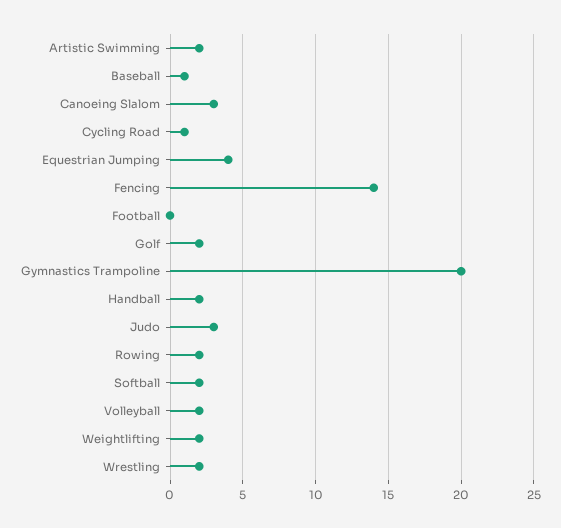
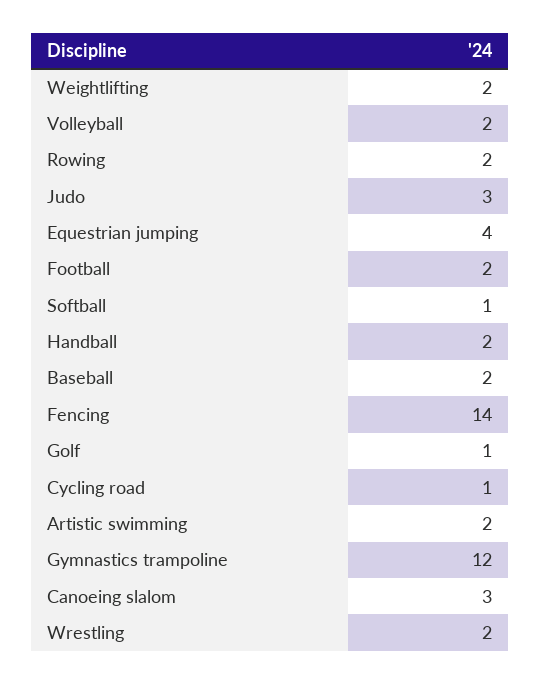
  {
    "Artistic Swimming": 2,
-   "Baseball": 1,
+   "Baseball": 2,
    "Canoeing Slalom": 3,
    "Cycling Road": 1,
    "Equestrian Jumping": 4,
    "Fencing": 14,
-   "Football": 0,
+   "Football": 2,
-   "Golf": 2,
+   "Golf": 1,
-   "Gymnastics Trampoline": 20,
+   "Gymnastics Trampoline": 12,
    "Handball": 2,
    "Judo": 3,
    "Rowing": 2,
-   "Softball": 2,
+   "Softball": 1,
    "Volleyball": 2,
    "Weightlifting": 2,
    "Wrestling": 2
  }

